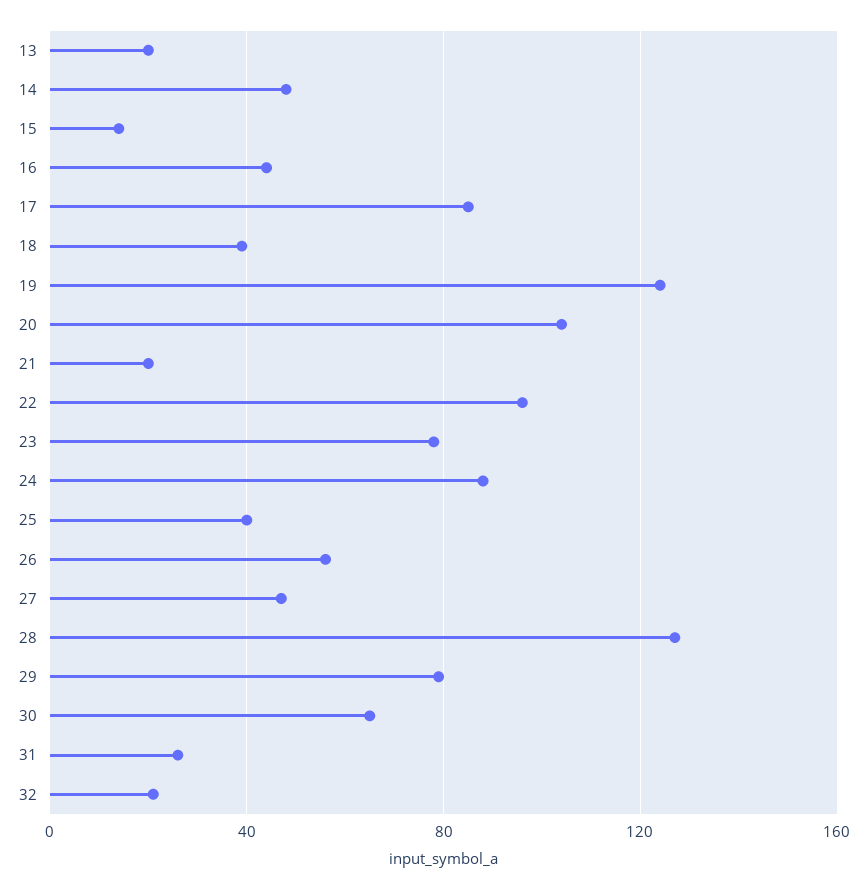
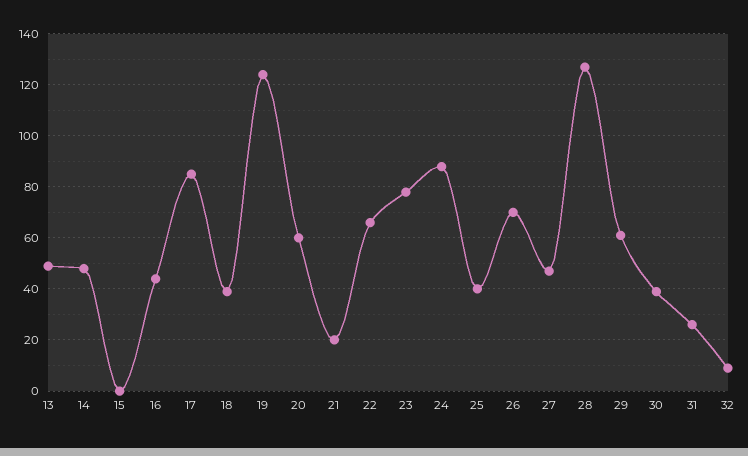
  {
-   "13": 20,
+   "13": 50,
    "14": 50,
-   "15": 15,
+   "15": 0,
    "16": 45,
    "17": 85,
    "18": 40,
    "19": 125,
-   "20": 105,
+   "20": 60,
    "21": 20,
-   "22": 95,
+   "22": 65,
    "23": 80,
    "24": 90,
    "25": 40,
-   "26": 55,
+   "26": 70,
    "27": 45,
    "28": 125,
-   "29": 80,
+   "29": 60,
-   "30": 65,
+   "30": 40,
    "31": 25,
-   "32": 20
+   "32": 10
  }

